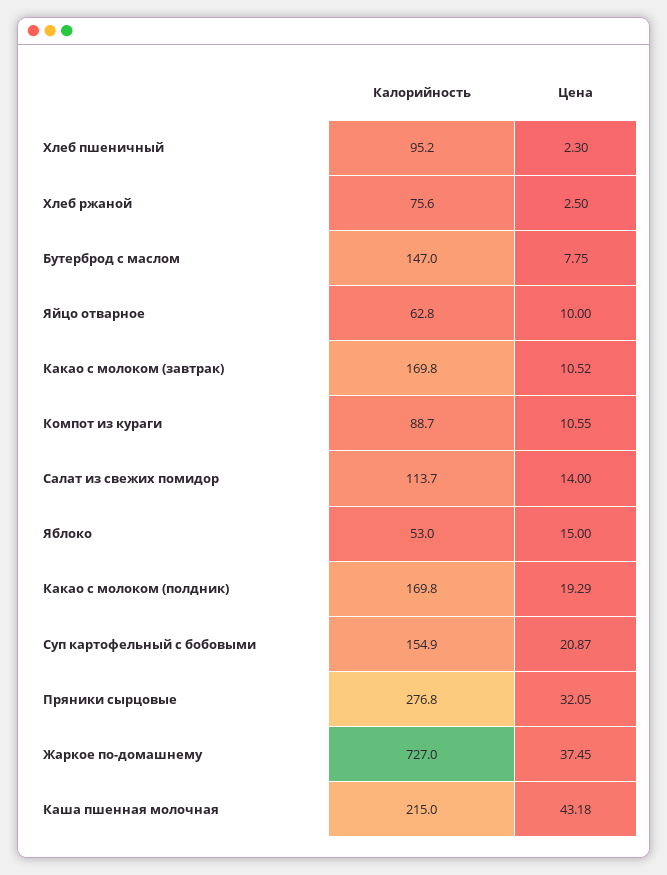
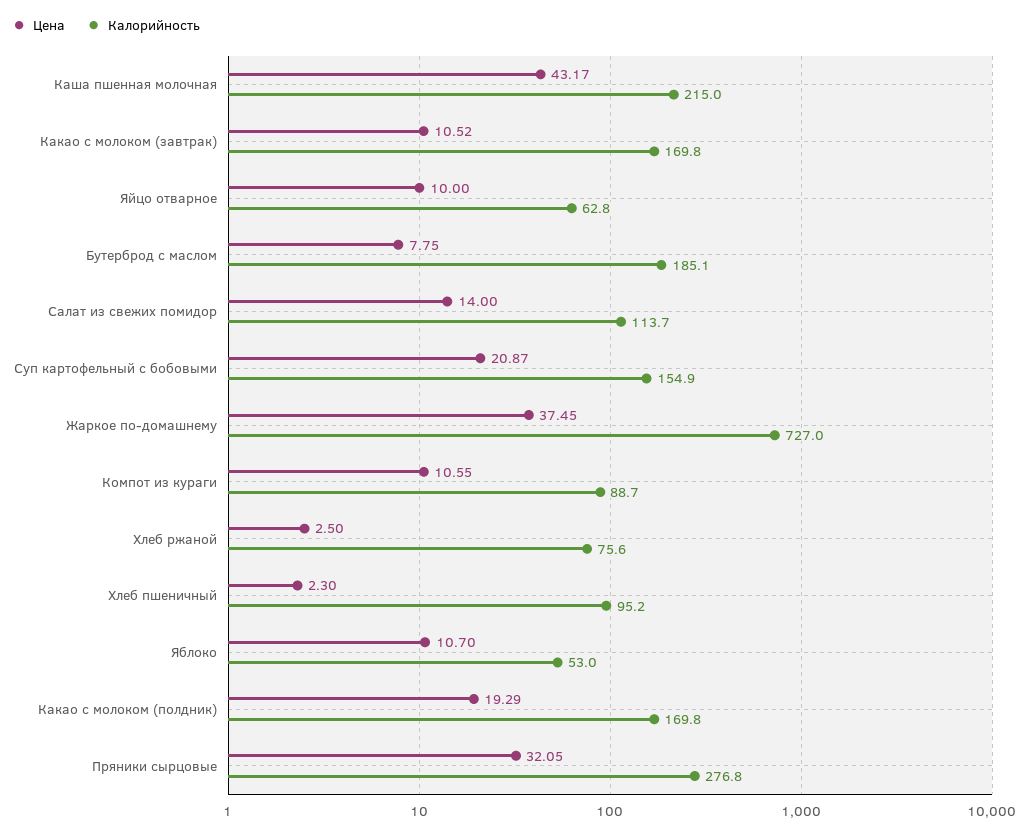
  {
    "Калорийность": {
      "Хлеб пшеничный": 95.2,
      "Хлеб ржаной": 75.6,
-     "Бутерброд с маслом": 147,
+     "Бутерброд с маслом": 185.1,
      "Яйцо отварное": 62.8,
      "Какао с молоком (завтрак)": 169.8,
      "Компот из кураги": 88.7,
      "Салат из свежих помидор": 113.7,
      "Яблоко": 53,
      "Какао с молоком (полдник)": 169.8,
      "Суп картофельный с бобовыми": 154.9,
      "Пряники сырцовые": 276.8,
      "Жаркое по-домашнему": 727,
      "Каша пшенная молочная": 215
    },
    "Цена": {
      "Хлеб пшеничный": 2.3,
      "Хлеб ржаной": 2.5,
      "Бутерброд с маслом": 7.75,
      "Яйцо отварное": 10,
      "Какао с молоком (завтрак)": 10.52,
      "Компот из кураги": 10.55,
      "Салат из свежих помидор": 14,
-     "Яблоко": 15,
+     "Яблоко": 10.7,
      "Какао с молоком (полдник)": 19.29,
      "Суп картофельный с бобовыми": 20.87,
      "Пряники сырцовые": 32.05,
      "Жаркое по-домашнему": 37.45,
-     "Каша пшенная молочная": 43.18
+     "Каша пшенная молочная": 43.17
    }
  }

